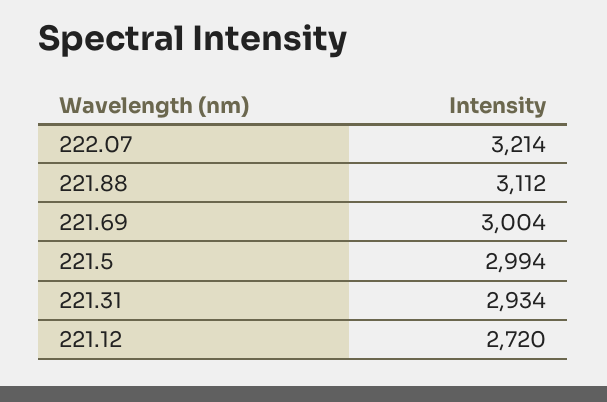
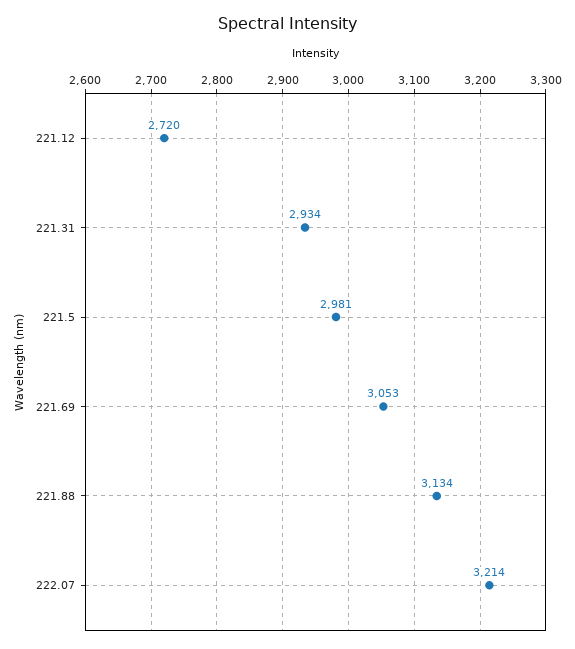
  {
    "222.07": 3214,
-   "221.88": 3112,
+   "221.88": 3134,
-   "221.69": 3004,
+   "221.69": 3053,
-   "221.5": 2994,
+   "221.5": 2981,
    "221.31": 2934,
    "221.12": 2720
  }

